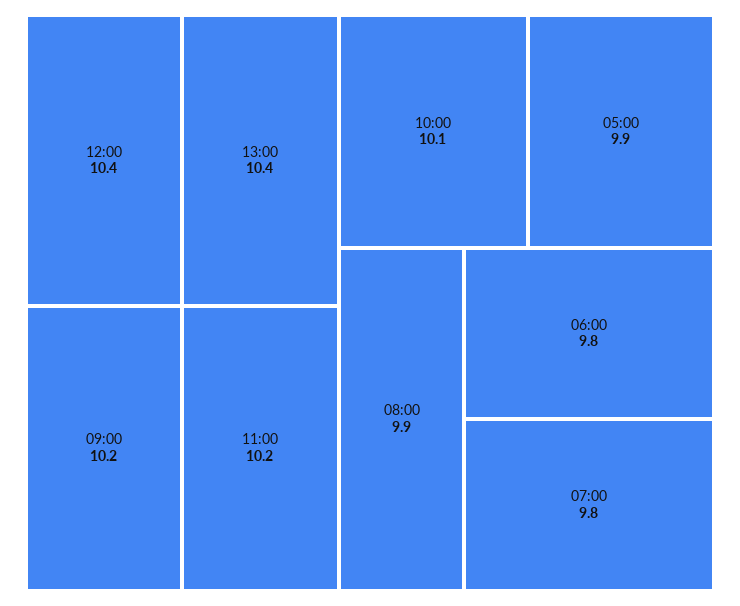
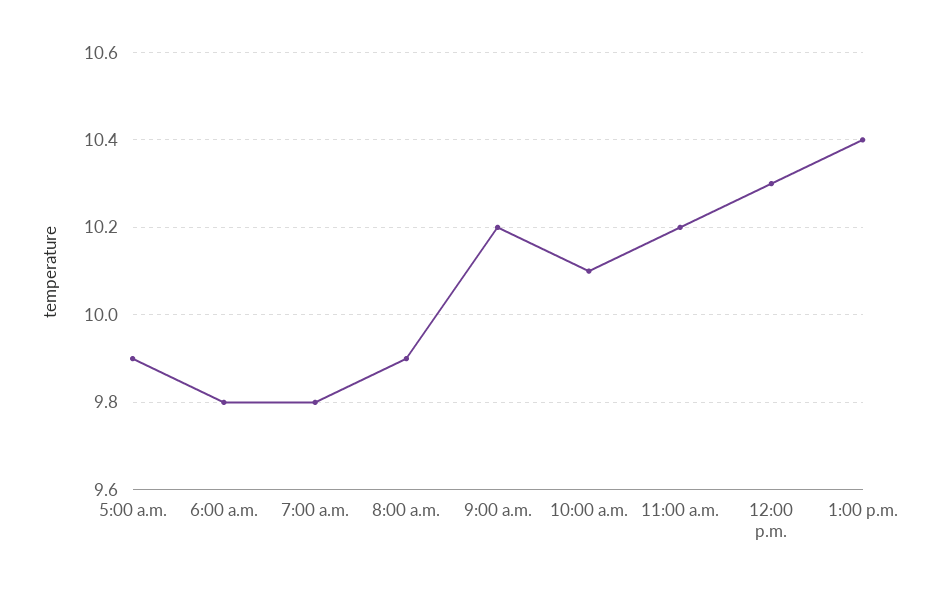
  {
-   "12:00": 10.4,
+   "12:00": 10.3,
    "13:00": 10.4,
    "09:00": 10.2,
    "11:00": 10.2,
    "10:00": 10.1,
    "05:00": 9.9,
    "08:00": 9.9,
    "06:00": 9.8,
    "07:00": 9.8
  }

